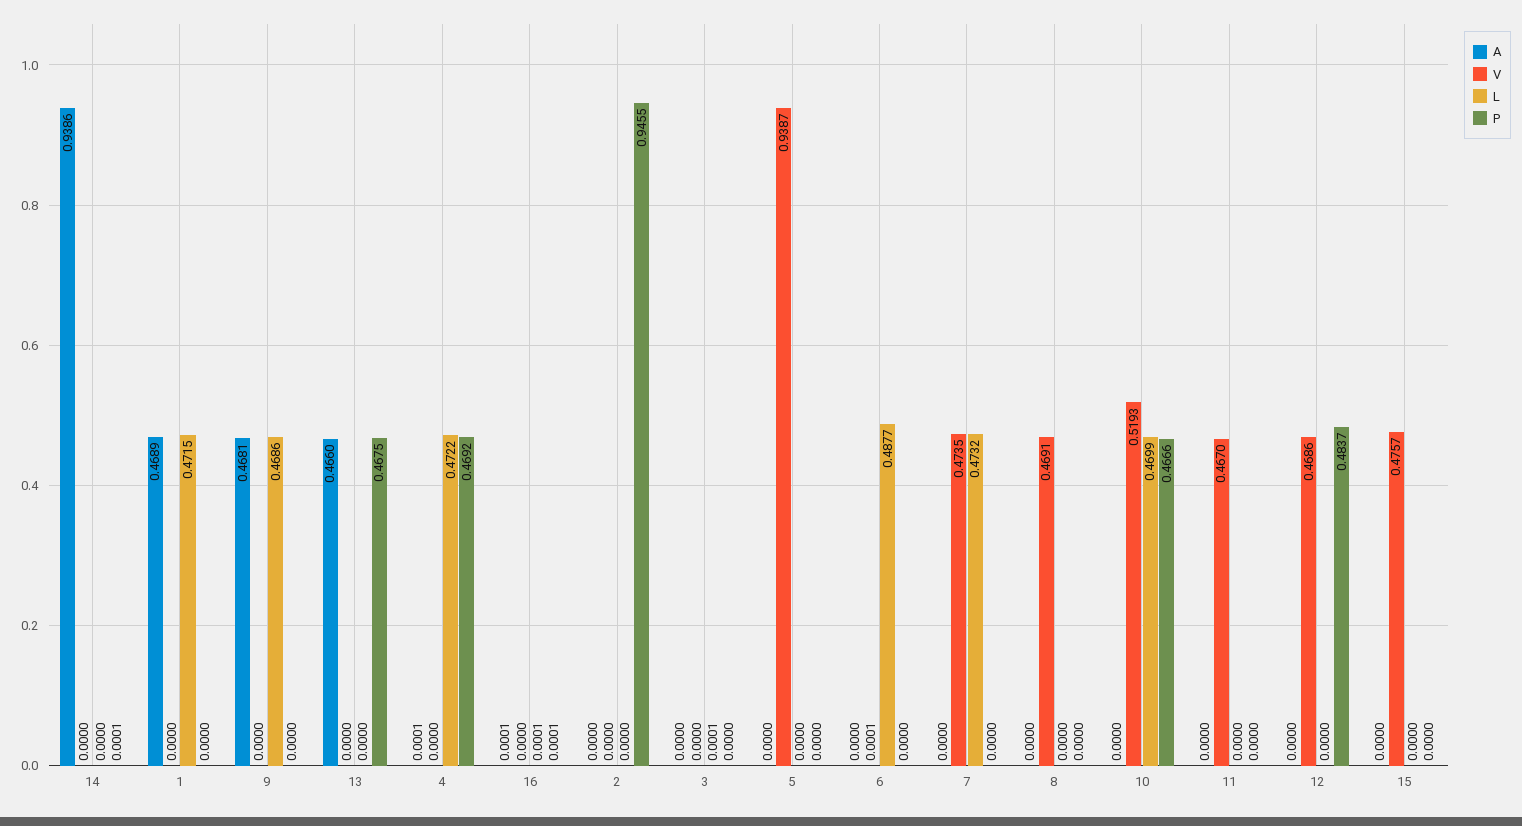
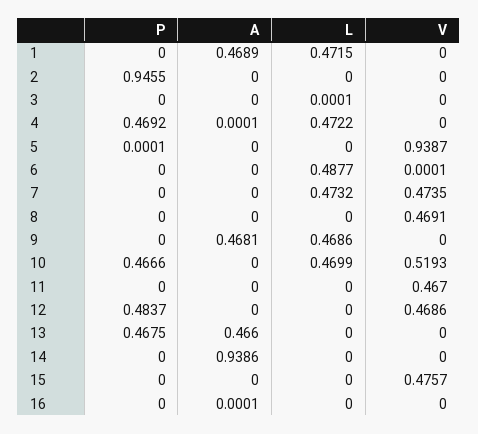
  {
    "A": {
      "14": 0.9386,
      "1": 0.4689,
      "9": 0.4681,
      "13": 0.466,
      "4": 0.0001,
      "16": 0.0001,
      "2": 0,
      "3": 0,
      "5": 0,
      "6": 0,
      "7": 0,
      "8": 0,
      "10": 0,
      "11": 0,
      "12": 0,
      "15": 0
    },
    "V": {
      "14": 0,
      "1": 0,
      "9": 0,
      "13": 0,
      "4": 0,
      "16": 0,
      "2": 0,
      "3": 0,
      "5": 0.9387,
      "6": 0.0001,
      "7": 0.4735,
      "8": 0.4691,
      "10": 0.5193,
      "11": 0.467,
      "12": 0.4686,
      "15": 0.4757
    },
    "L": {
      "14": 0,
      "1": 0.4715,
      "9": 0.4686,
      "13": 0,
      "4": 0.4722,
-     "16": 0.0001,
+     "16": 0,
      "2": 0,
      "3": 0.0001,
      "5": 0,
      "6": 0.4877,
      "7": 0.4732,
      "8": 0,
      "10": 0.4699,
      "11": 0,
      "12": 0,
      "15": 0
    },
    "P": {
-     "14": 0.0001,
+     "14": 0,
      "1": 0,
      "9": 0,
      "13": 0.4675,
      "4": 0.4692,
-     "16": 0.0001,
+     "16": 0,
      "2": 0.9455,
      "3": 0,
-     "5": 0,
+     "5": 0.0001,
      "6": 0,
      "7": 0,
      "8": 0,
      "10": 0.4666,
      "11": 0,
      "12": 0.4837,
      "15": 0
    }
  }

